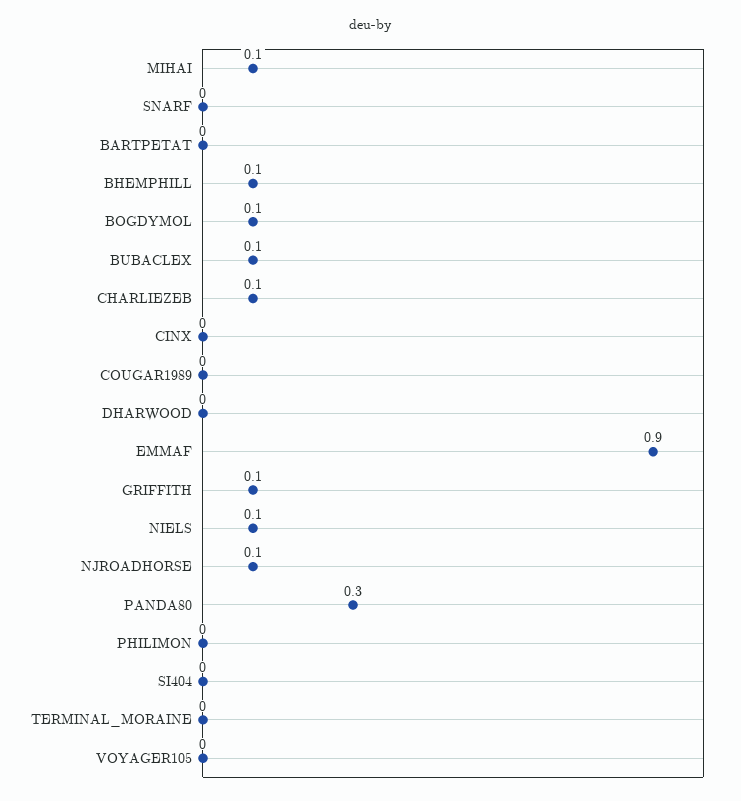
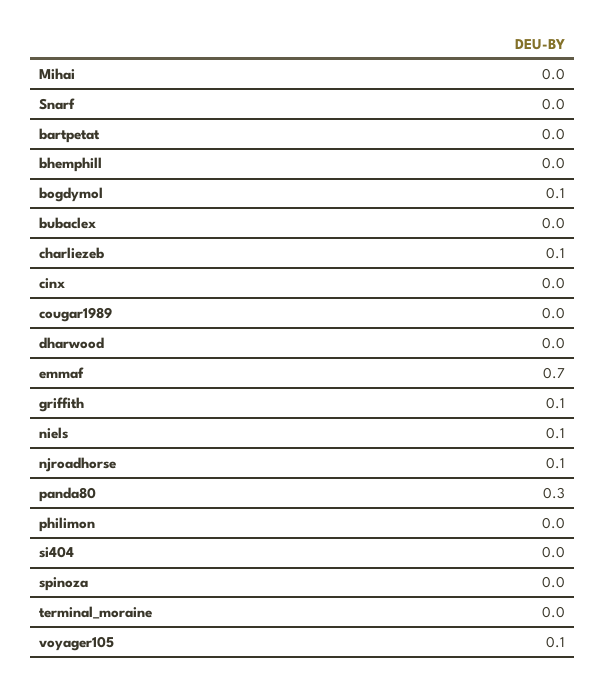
  {
-   "MIHAI": 0.1,
+   "MIHAI": 0,
    "SNARF": 0,
    "BARTPETAT": 0,
-   "BHEMPHILL": 0.1,
+   "BHEMPHILL": 0,
    "BOGDYMOL": 0.1,
-   "BUBACLEX": 0.1,
+   "BUBACLEX": 0,
    "CHARLIEZEB": 0.1,
    "CINX": 0,
    "COUGAR1989": 0,
    "DHARWOOD": 0,
-   "EMMAF": 0.9,
+   "EMMAF": 0.7,
    "GRIFFITH": 0.1,
    "NIELS": 0.1,
    "NJROADHORSE": 0.1,
    "PANDA80": 0.3,
    "PHILIMON": 0,
    "SI404": 0,
    "TERMINAL_MORAINE": 0,
-   "VOYAGER105": 0
+   "VOYAGER105": 0.1,
+   "spinoza": 0
  }

